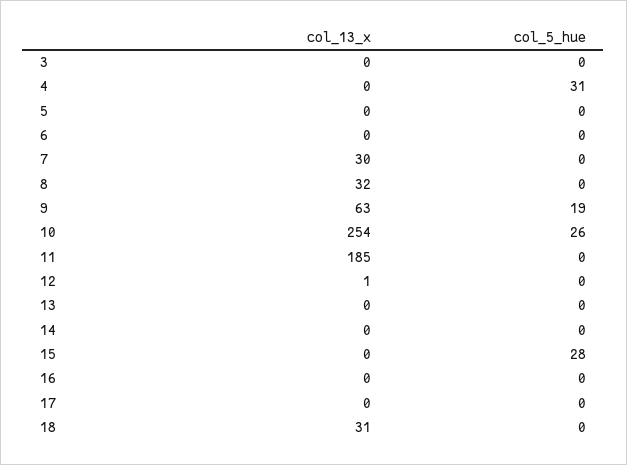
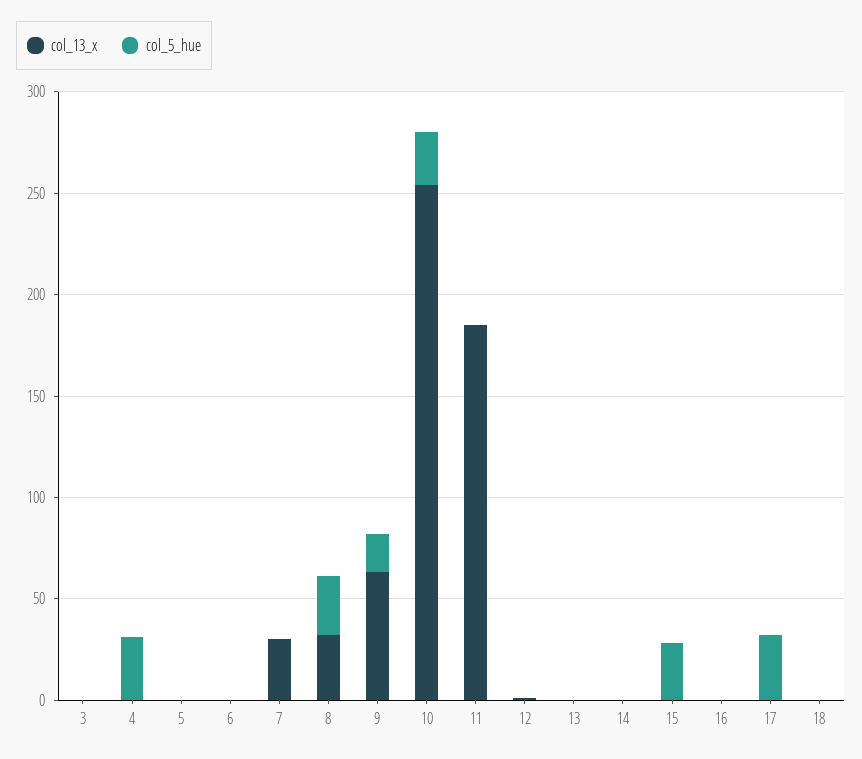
  {
    "col_13_x": {
      "3": 0,
      "4": 0,
      "5": 0,
      "6": 0,
      "7": 30,
      "8": 32,
      "9": 63,
      "10": 254,
      "11": 185,
      "12": 1,
      "13": 0,
      "14": 0,
      "15": 0,
      "16": 0,
      "17": 0,
-     "18": 31
+     "18": 0
    },
    "col_5_hue": {
      "3": 0,
      "4": 31,
      "5": 0,
      "6": 0,
      "7": 0,
-     "8": 0,
+     "8": 30,
      "9": 19,
      "10": 26,
      "11": 0,
      "12": 0,
      "13": 0,
      "14": 0,
      "15": 28,
      "16": 0,
-     "17": 0,
+     "17": 30,
      "18": 0
    }
  }

